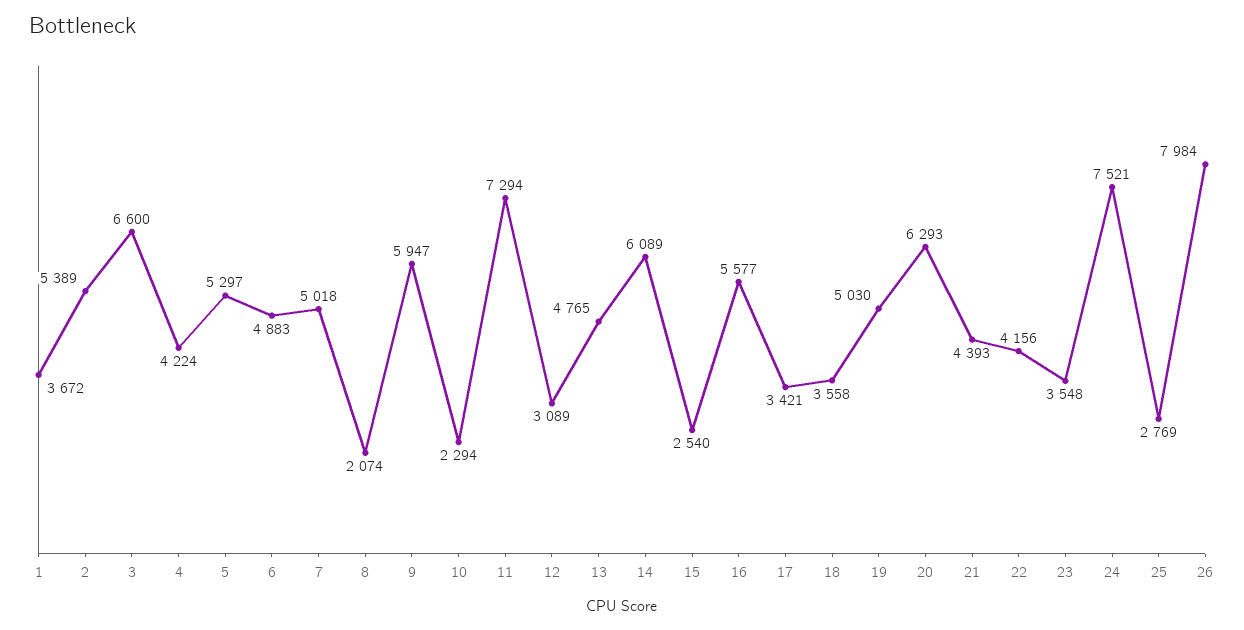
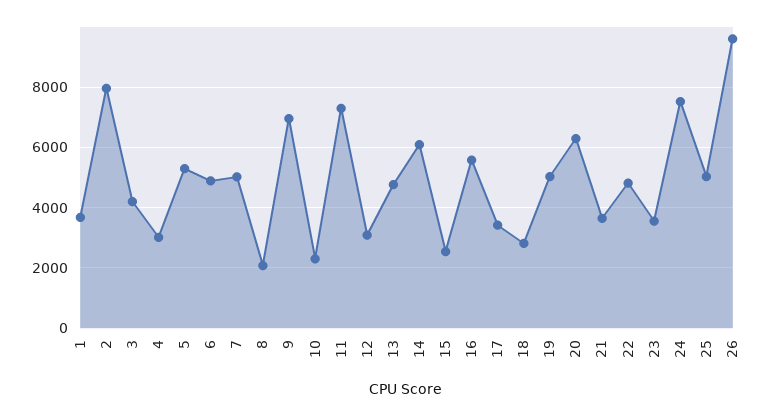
  {
    "1": 3672,
-   "2": 5389,
+   "2": 8000,
-   "3": 6600,
+   "3": 4200,
-   "4": 4224,
+   "4": 3000,
    "5": 5297,
    "6": 4883,
    "7": 5018,
    "8": 2074,
-   "9": 5947,
+   "9": 7000,
    "10": 2294,
    "11": 7294,
    "12": 3089,
    "13": 4765,
    "14": 6089,
    "15": 2540,
    "16": 5577,
    "17": 3421,
-   "18": 3558,
+   "18": 2800,
    "19": 5030,
    "20": 6293,
-   "21": 4393,
+   "21": 3600,
-   "22": 4156,
+   "22": 4800,
    "23": 3548,
    "24": 7521,
-   "25": 2769,
+   "25": 5000,
-   "26": 7984
+   "26": 9600
  }

